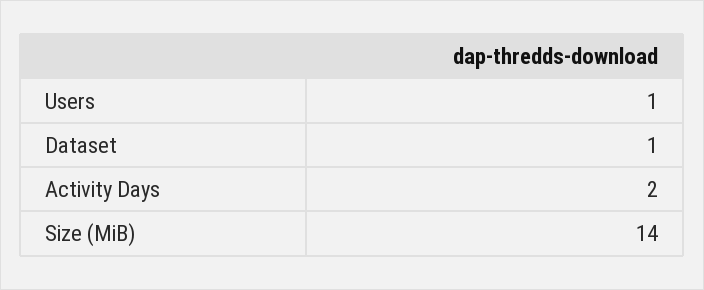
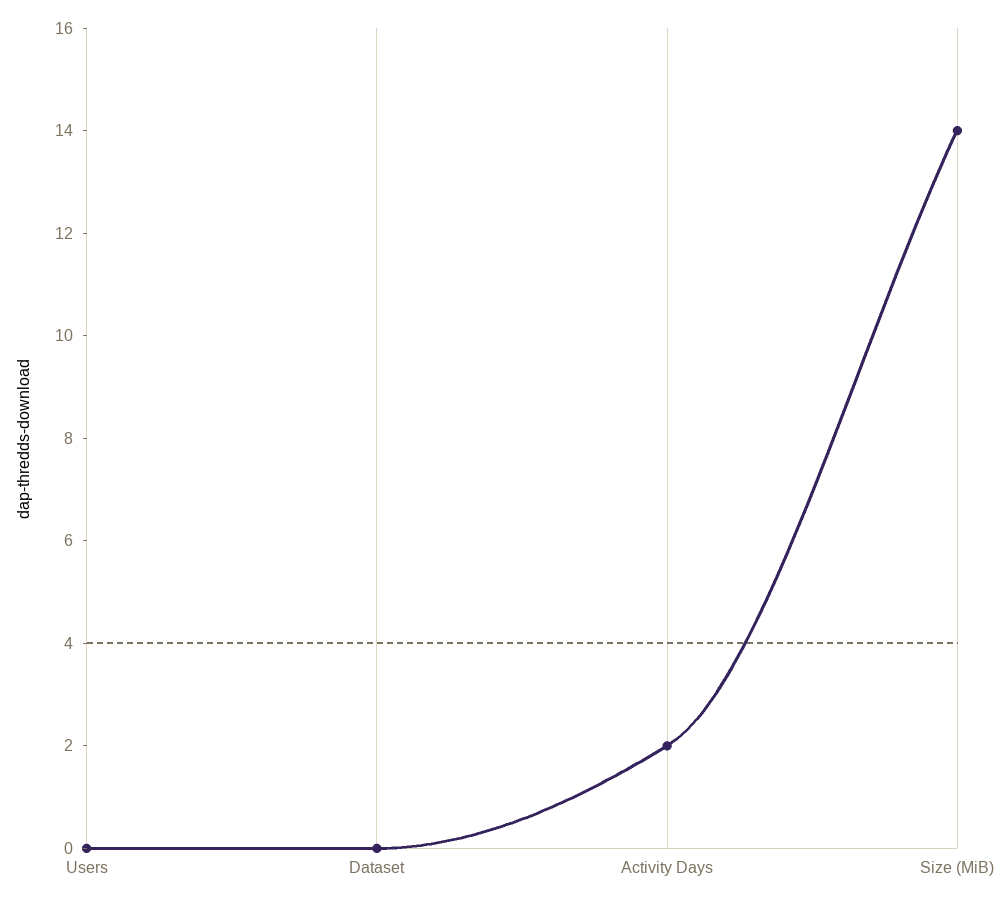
  {
-   "Users": 1,
+   "Users": 0,
-   "Dataset": 1,
+   "Dataset": 0,
    "Activity Days": 2,
    "Size (MiB)": 14
  }

